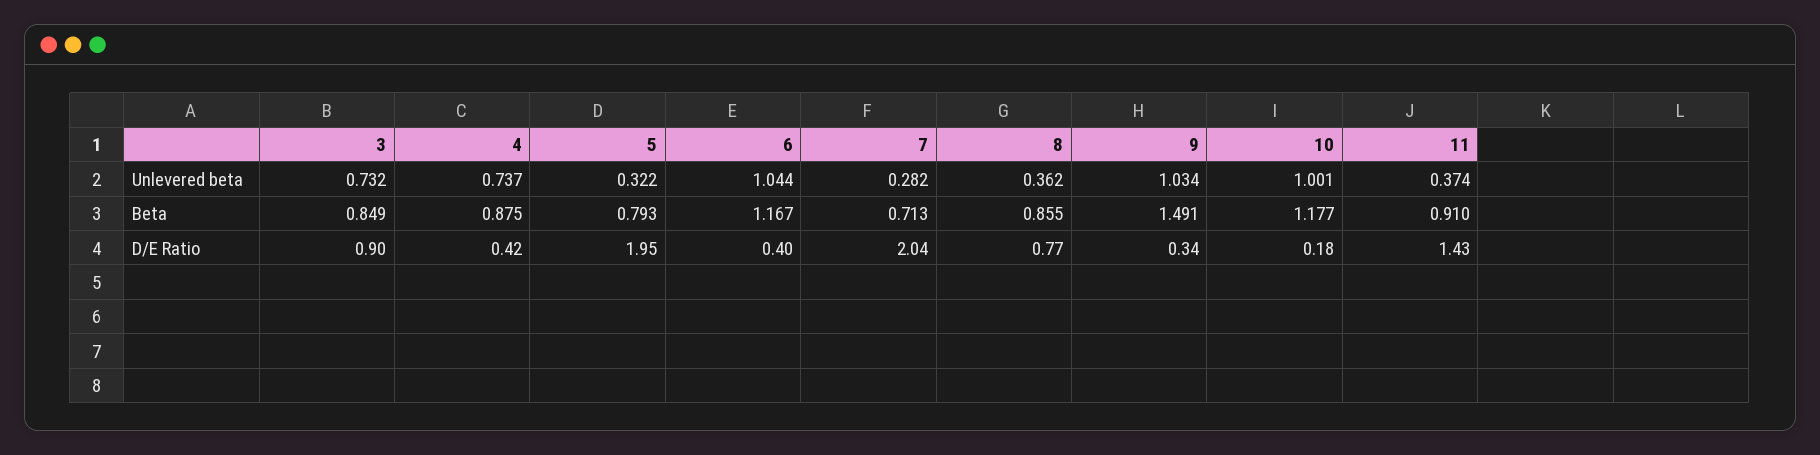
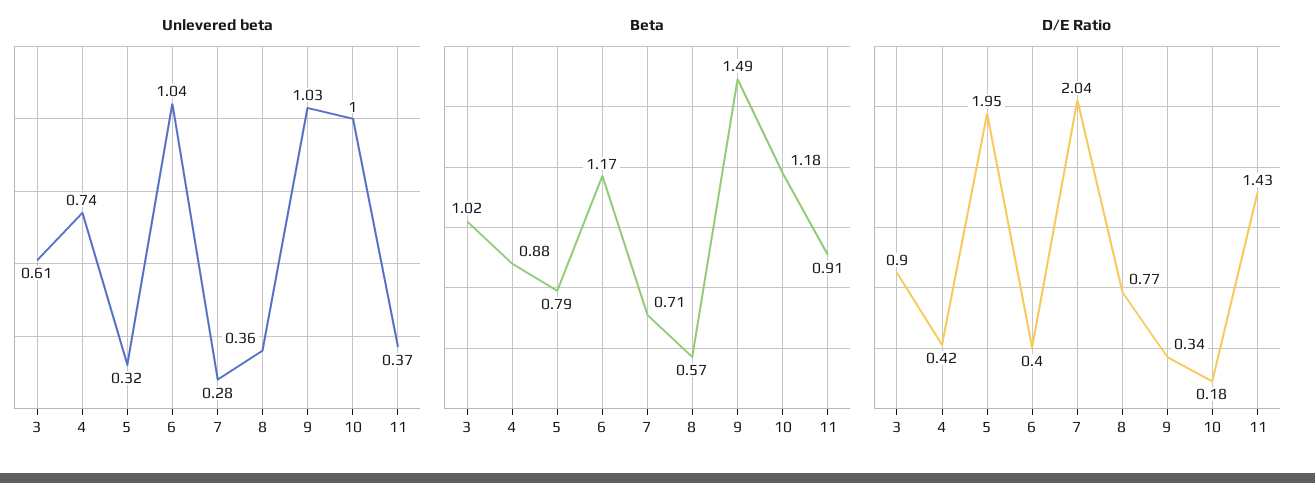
  {
    "Unlevered beta": {
-     "3": 0.732,
+     "3": 0.61,
      "4": 0.737,
      "5": 0.322,
      "6": 1.044,
      "7": 0.282,
      "8": 0.362,
      "9": 1.034,
      "10": 1.001,
      "11": 0.374
    },
    "Beta": {
-     "3": 0.849,
+     "3": 1.02,
      "4": 0.875,
      "5": 0.793,
      "6": 1.167,
      "7": 0.713,
-     "8": 0.855,
+     "8": 0.57,
      "9": 1.491,
      "10": 1.177,
      "11": 0.91
    },
    "D/E Ratio": {
      "3": 0.9,
      "4": 0.42,
      "5": 1.95,
      "6": 0.4,
      "7": 2.04,
      "8": 0.77,
      "9": 0.34,
      "10": 0.18,
      "11": 1.43
    }
  }

